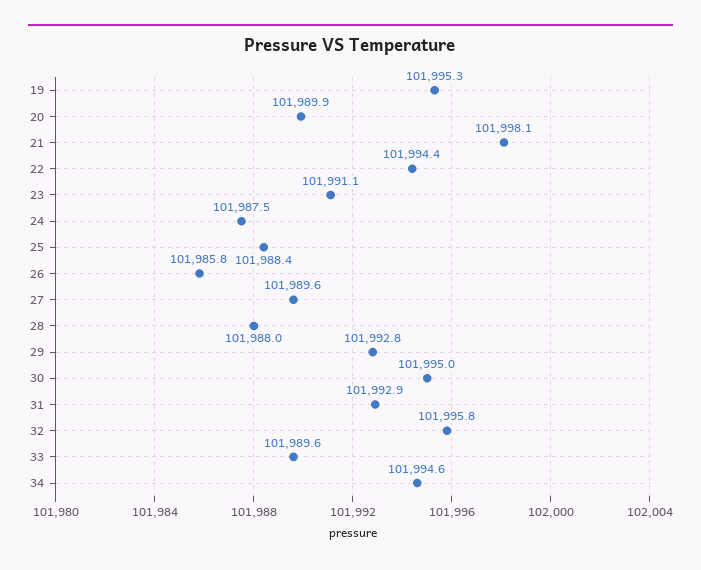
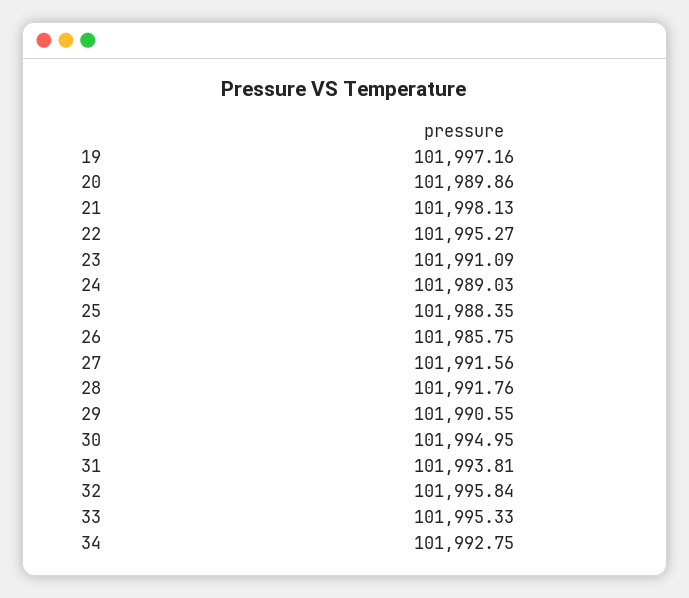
  {
-   "19": 101995.3,
+   "19": 101997.16,
    "20": 101989.86,
    "21": 101998.13,
-   "22": 101994.4,
+   "22": 101995.27,
    "23": 101991.09,
-   "24": 101987.5,
+   "24": 101989.03,
    "25": 101988.35,
    "26": 101985.75,
-   "27": 101989.6,
+   "27": 101991.56,
-   "28": 101988,
+   "28": 101991.76,
-   "29": 101992.8,
+   "29": 101990.55,
    "30": 101994.95,
-   "31": 101992.9,
+   "31": 101993.81,
    "32": 101995.84,
-   "33": 101989.6,
+   "33": 101995.33,
-   "34": 101994.6
+   "34": 101992.75
  }

